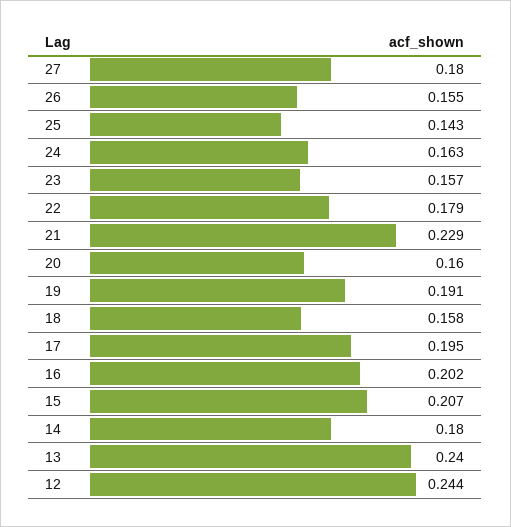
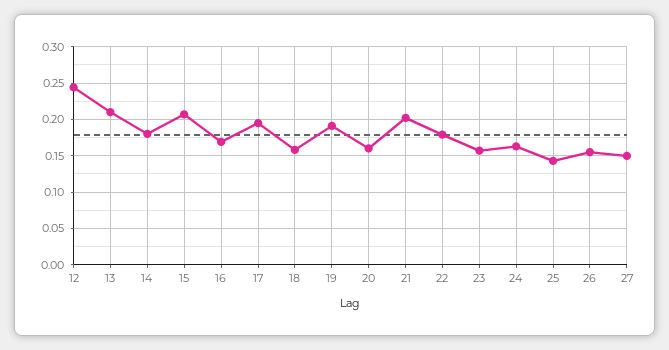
  {
-   "27": 0.18,
+   "27": 0.15,
    "26": 0.155,
    "25": 0.143,
    "24": 0.163,
    "23": 0.157,
    "22": 0.179,
-   "21": 0.229,
+   "21": 0.2,
    "20": 0.16,
    "19": 0.191,
    "18": 0.158,
    "17": 0.195,
-   "16": 0.202,
+   "16": 0.17,
    "15": 0.207,
    "14": 0.18,
-   "13": 0.24,
+   "13": 0.21,
    "12": 0.244
  }

